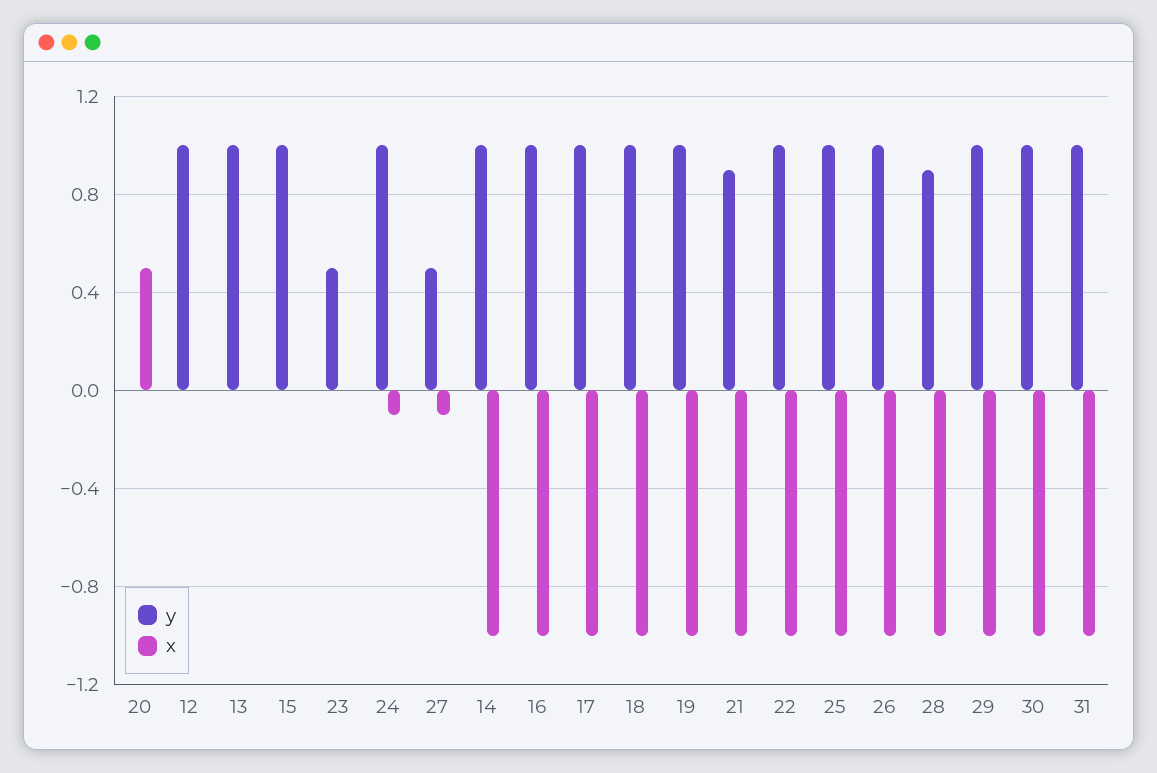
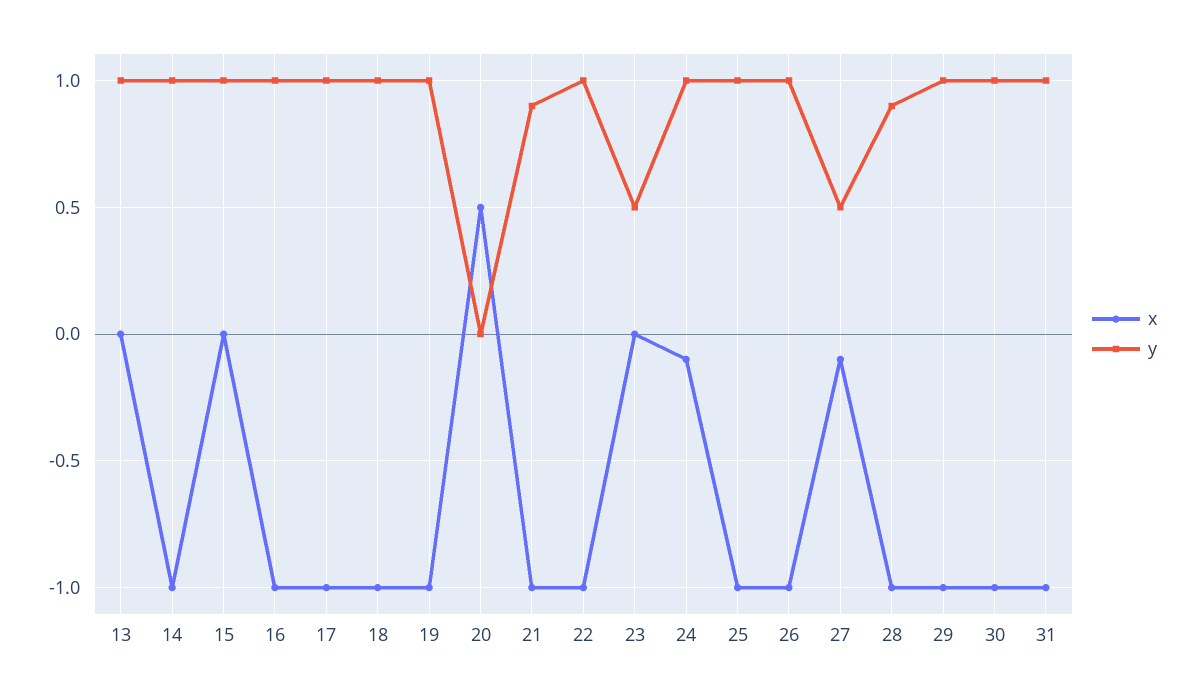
  {
    "y": {
      "20": 0,
-     "12": 1,
      "13": 1,
      "15": 1,
      "23": 0.5,
      "24": 1,
      "27": 0.5,
      "14": 1,
      "16": 1,
      "17": 1,
      "18": 1,
      "19": 1,
      "21": 0.9,
      "22": 1,
      "25": 1,
      "26": 1,
      "28": 0.9,
      "29": 1,
      "30": 1,
      "31": 1
    },
    "x": {
      "20": 0.5,
-     "12": 0,
      "13": 0,
      "15": 0,
      "23": 0,
      "24": -0.1,
      "27": -0.1,
      "14": -1,
      "16": -1,
      "17": -1,
      "18": -1,
      "19": -1,
      "21": -1,
      "22": -1,
      "25": -1,
      "26": -1,
      "28": -1,
      "29": -1,
      "30": -1,
      "31": -1
    }
  }

